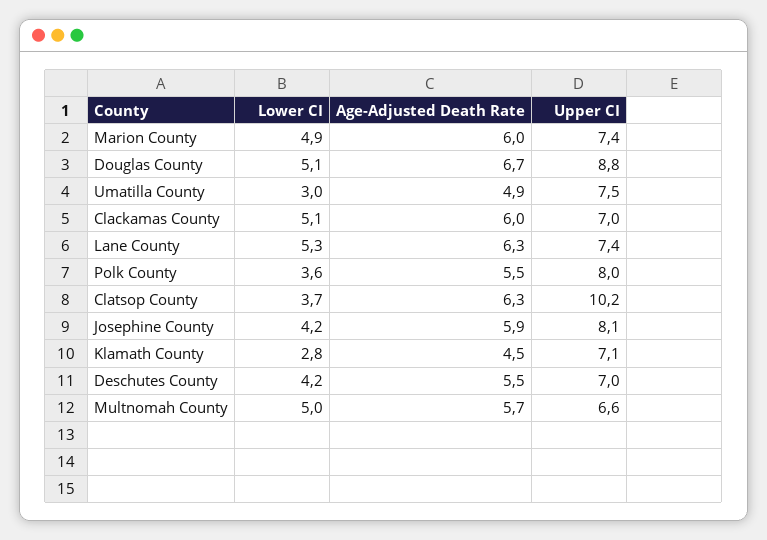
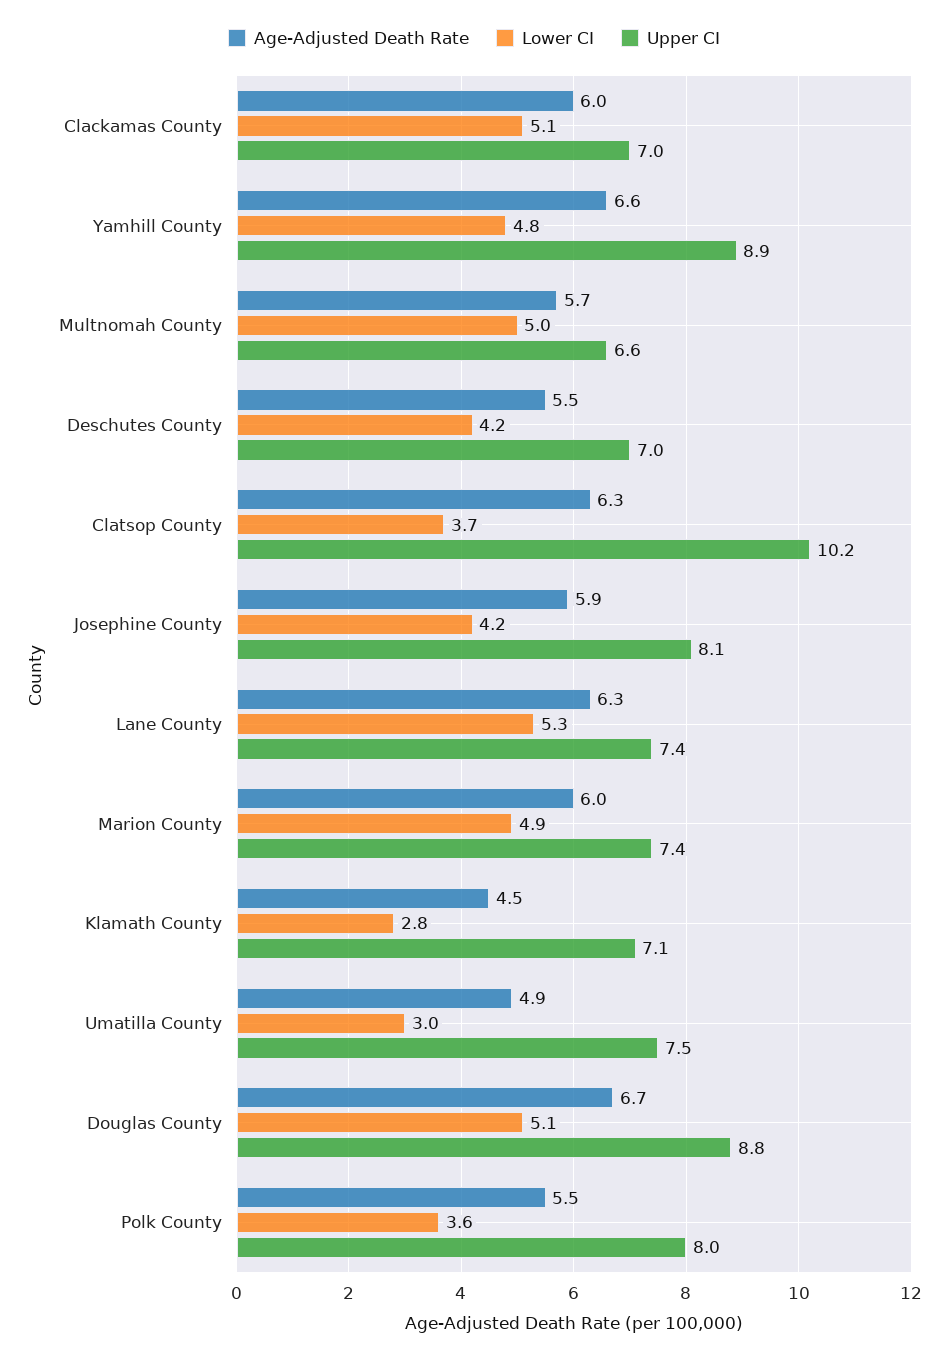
  {
    "Lower CI": {
      "Marion County": 4.9,
      "Douglas County": 5.1,
      "Umatilla County": 3,
      "Clackamas County": 5.1,
      "Lane County": 5.3,
      "Polk County": 3.6,
      "Clatsop County": 3.7,
      "Josephine County": 4.2,
      "Klamath County": 2.8,
      "Deschutes County": 4.2,
-     "Multnomah County": 5
+     "Multnomah County": 5,
+     "Yamhill County": 4.8
    },
    "Age-Adjusted Death Rate": {
      "Marion County": 6,
      "Douglas County": 6.7,
      "Umatilla County": 4.9,
      "Clackamas County": 6,
      "Lane County": 6.3,
      "Polk County": 5.5,
      "Clatsop County": 6.3,
      "Josephine County": 5.9,
      "Klamath County": 4.5,
      "Deschutes County": 5.5,
-     "Multnomah County": 5.7
+     "Multnomah County": 5.7,
+     "Yamhill County": 6.6
    },
    "Upper CI": {
      "Marion County": 7.4,
      "Douglas County": 8.8,
      "Umatilla County": 7.5,
      "Clackamas County": 7,
      "Lane County": 7.4,
      "Polk County": 8,
      "Clatsop County": 10.2,
      "Josephine County": 8.1,
      "Klamath County": 7.1,
      "Deschutes County": 7,
-     "Multnomah County": 6.6
+     "Multnomah County": 6.6,
+     "Yamhill County": 8.9
    }
  }

